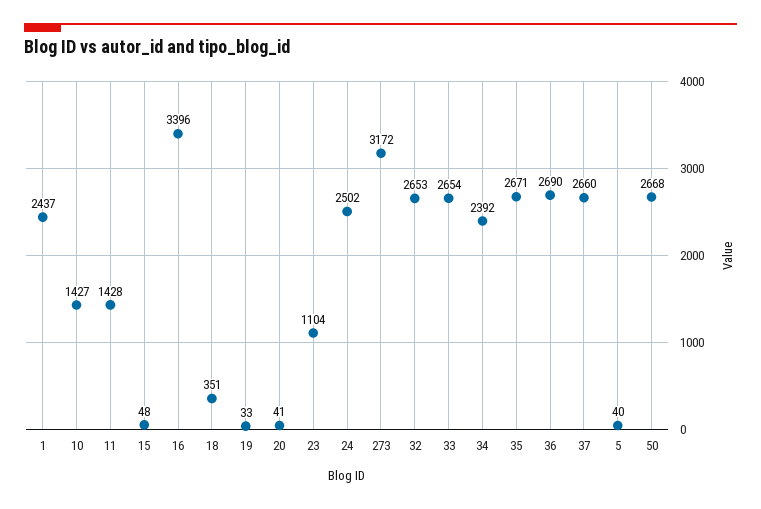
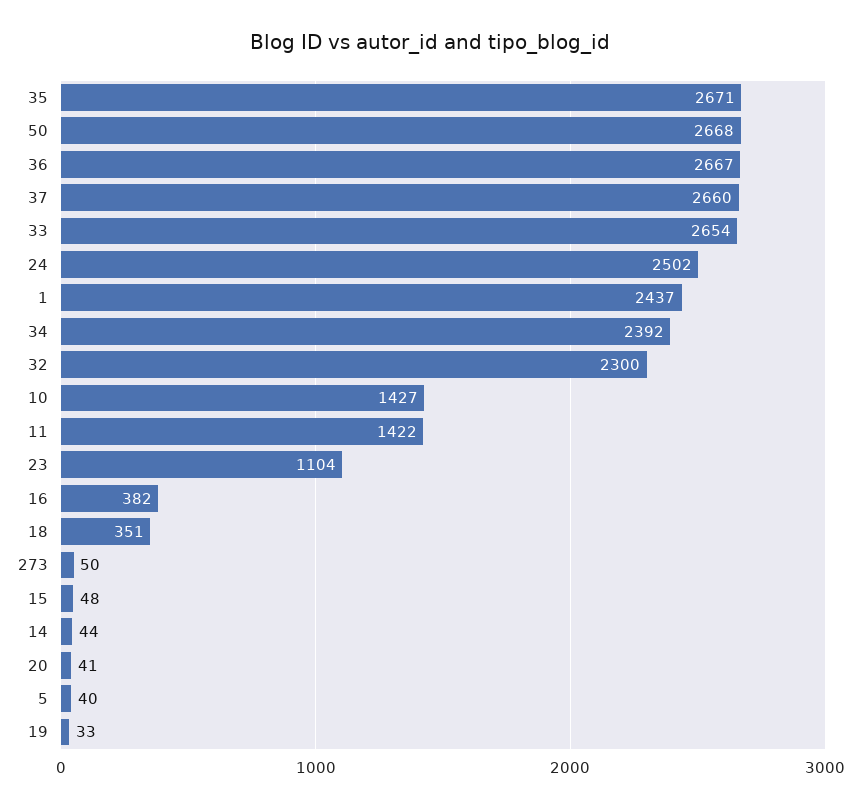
  {
    "1": 2437,
    "10": 1427,
-   "11": 1428,
+   "11": 1422,
    "15": 48,
-   "16": 3396,
+   "16": 382,
    "18": 351,
    "19": 33,
    "20": 41,
    "23": 1104,
    "24": 2502,
-   "273": 3172,
+   "273": 50,
-   "32": 2653,
+   "32": 2300,
    "33": 2654,
    "34": 2392,
    "35": 2671,
-   "36": 2690,
+   "36": 2667,
    "37": 2660,
    "5": 40,
-   "50": 2668
+   "50": 2668,
+   "14": 44
  }

